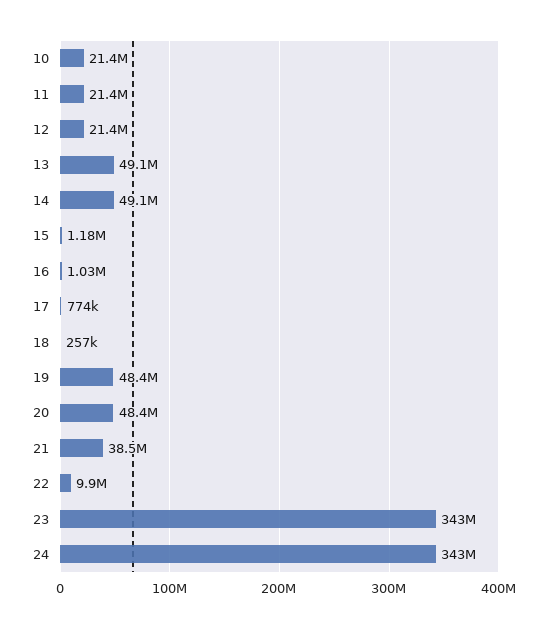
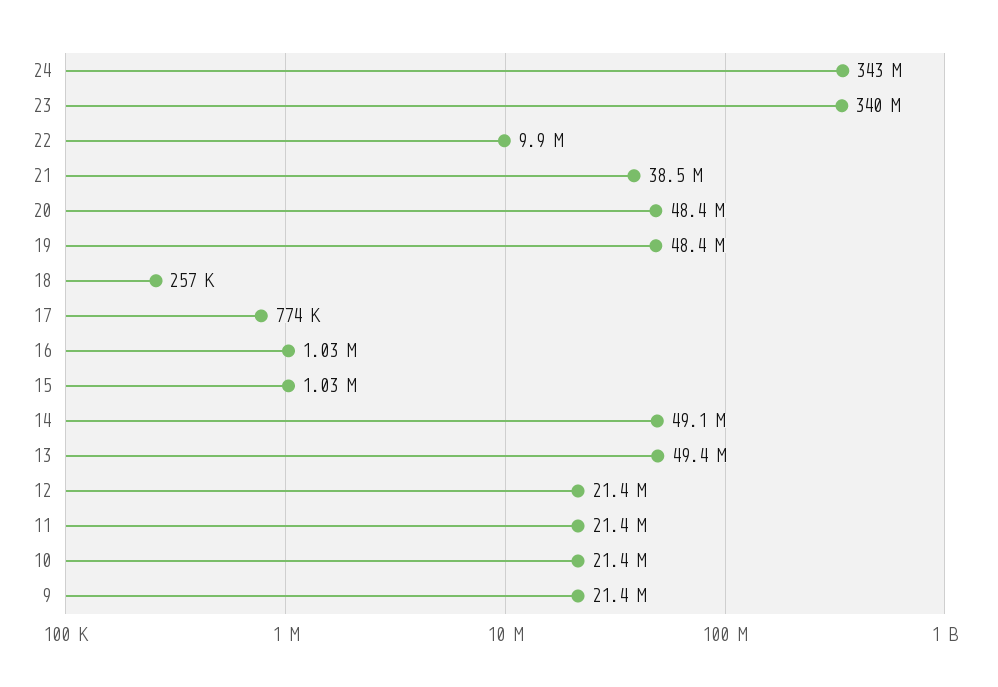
  {
    "10": 21400000,
    "11": 21400000,
    "12": 21400000,
-   "13": 49100000,
+   "13": 49400000,
    "14": 49100000,
-   "15": 1180000,
+   "15": 1030000,
    "16": 1030000,
    "17": 774000,
    "18": 257000,
    "19": 48400000,
    "20": 48400000,
    "21": 38500000,
    "22": 9900000,
-   "23": 343000000,
+   "23": 340000000,
-   "24": 343000000
+   "24": 343000000,
+   "9": 21400000
  }

